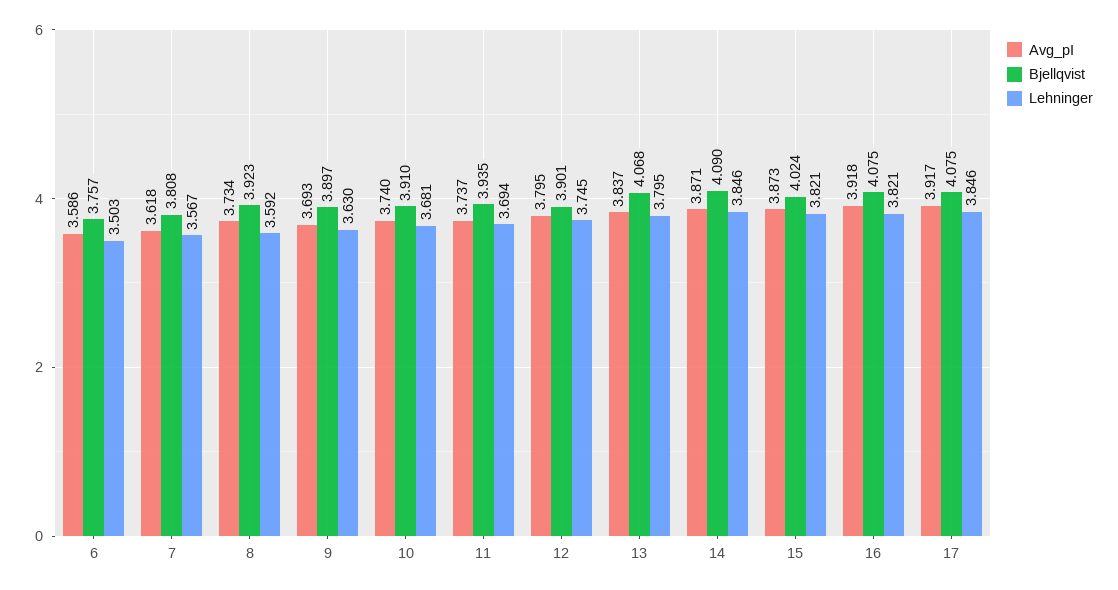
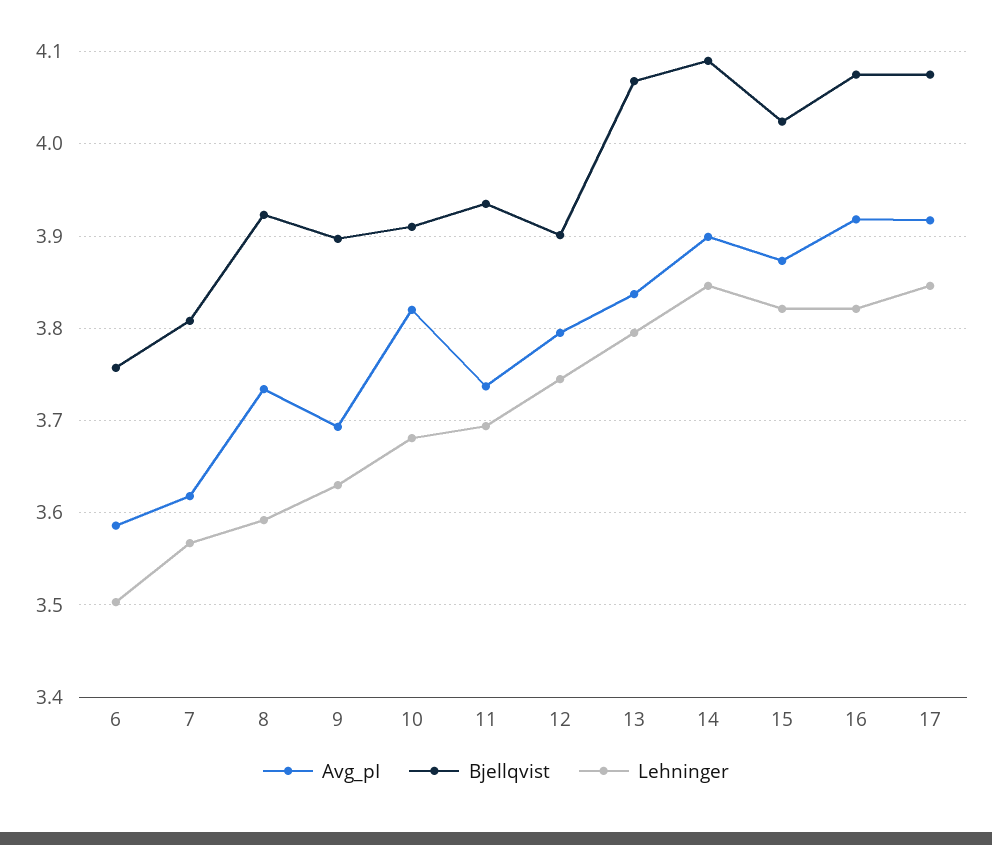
  {
    "Avg_pI": {
      "6": 3.586,
      "7": 3.618,
      "8": 3.734,
      "9": 3.693,
-     "10": 3.74,
+     "10": 3.82,
      "11": 3.737,
      "12": 3.795,
      "13": 3.837,
-     "14": 3.871,
+     "14": 3.9,
      "15": 3.873,
      "16": 3.918,
      "17": 3.917
    },
    "Bjellqvist": {
      "6": 3.757,
      "7": 3.808,
      "8": 3.923,
      "9": 3.897,
      "10": 3.91,
      "11": 3.935,
      "12": 3.901,
      "13": 4.068,
      "14": 4.09,
      "15": 4.024,
      "16": 4.075,
      "17": 4.075
    },
    "Lehninger": {
      "6": 3.503,
      "7": 3.567,
      "8": 3.592,
      "9": 3.63,
      "10": 3.681,
      "11": 3.694,
      "12": 3.745,
      "13": 3.795,
      "14": 3.846,
      "15": 3.821,
      "16": 3.821,
      "17": 3.846
    }
  }

